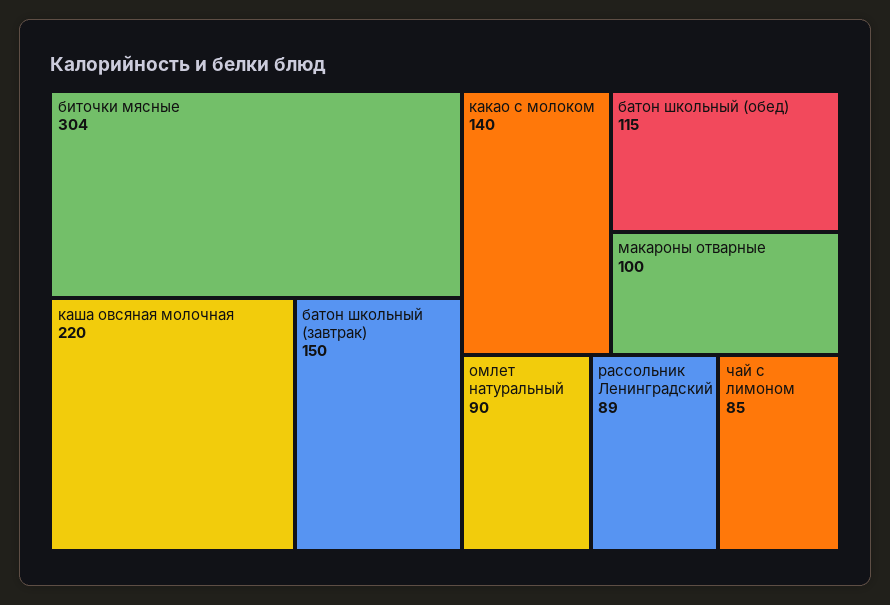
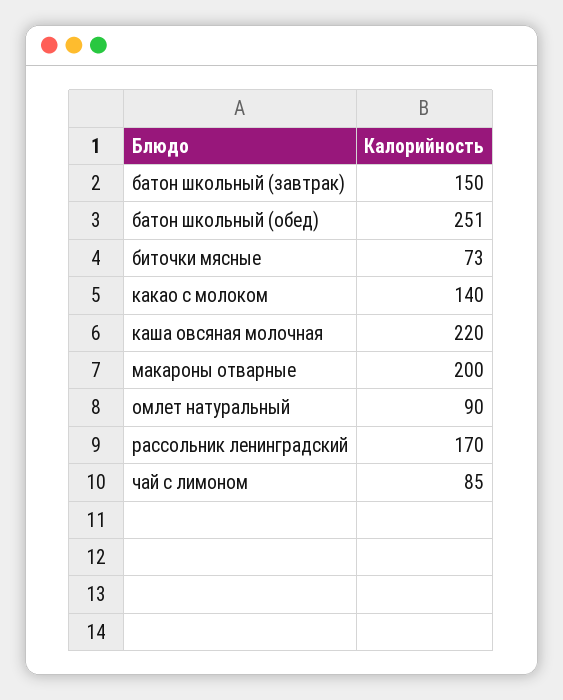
  {
-   "биточки мясные": 304,
+   "биточки мясные": 73,
    "каша овсяная молочная": 220,
    "батон школьный (завтрак)": 150,
    "какао с молоком": 140,
-   "батон школьный (обед)": 115,
+   "батон школьный (обед)": 251,
-   "макароны отварные": 100,
+   "макароны отварные": 200,
    "омлет натуральный": 90,
-   "рассольник Ленинградский": 89,
+   "рассольник Ленинградский": 170,
    "чай с лимоном": 85
  }

